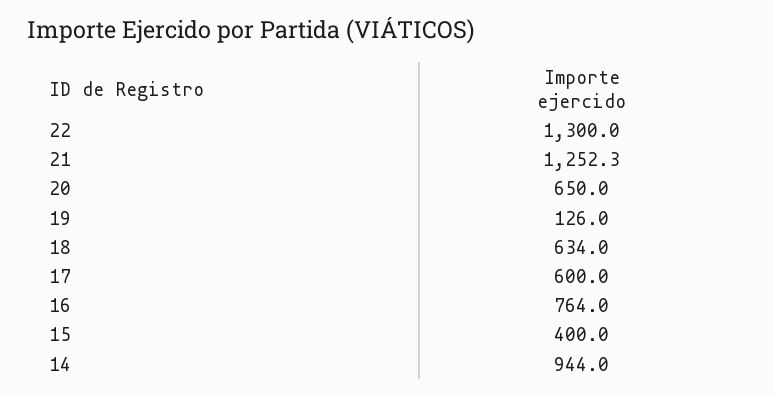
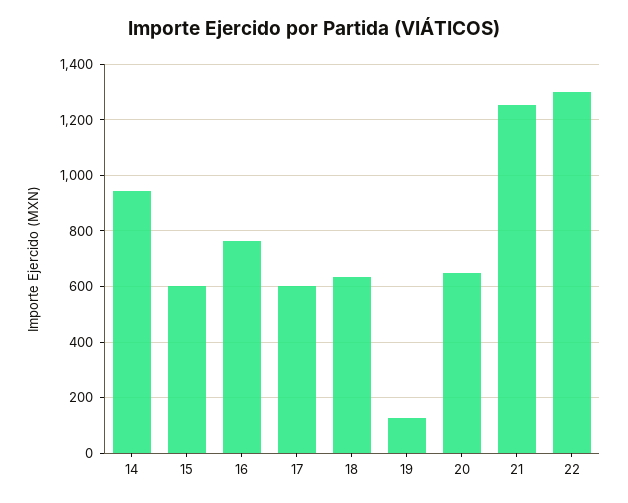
  {
    "22": 1300,
    "21": 1252.3,
    "20": 650,
    "19": 126,
    "18": 634,
    "17": 600,
    "16": 764,
-   "15": 400,
+   "15": 600,
    "14": 944
  }

